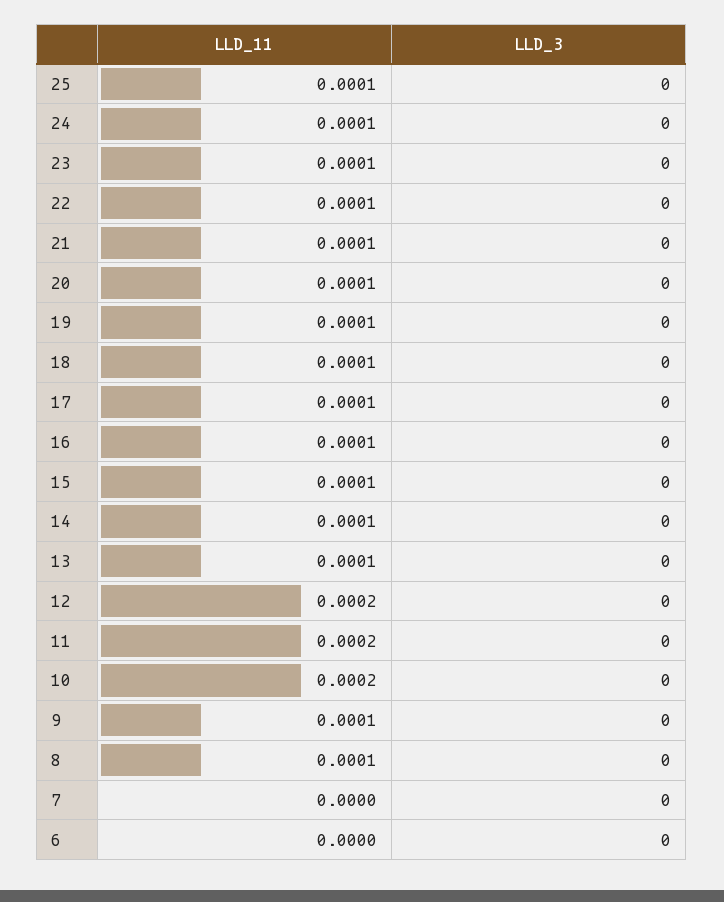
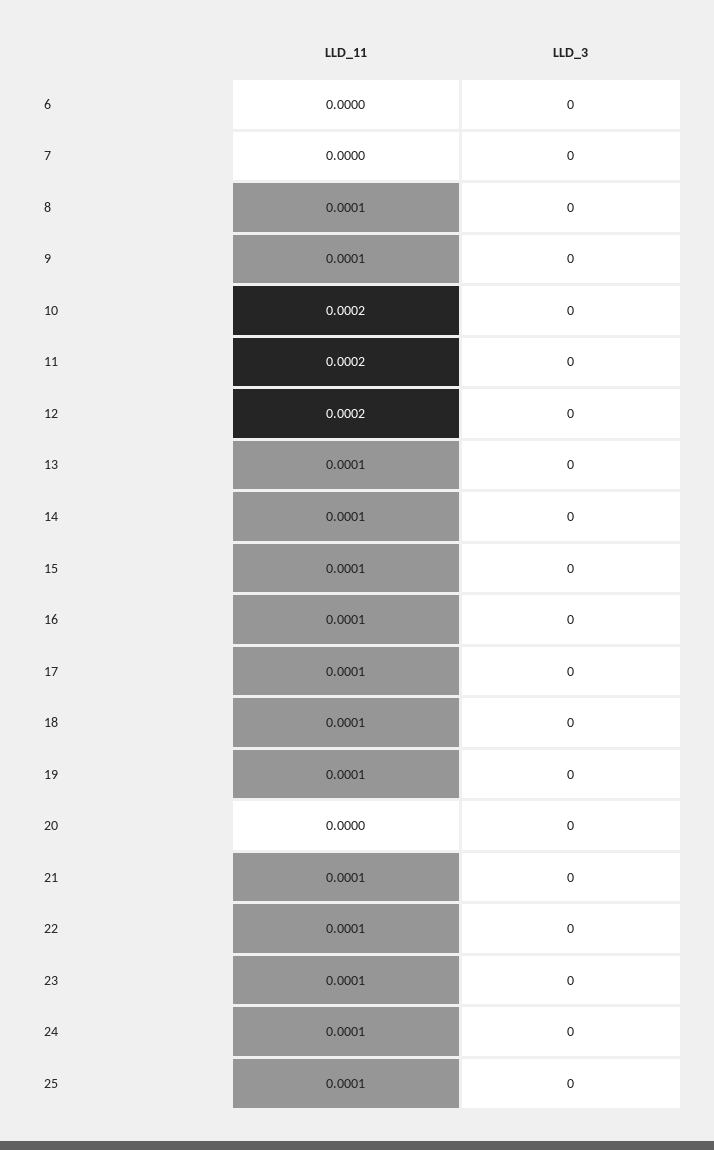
  {
    "LLD_11": {
      "25": 0.0001,
      "24": 0.0001,
      "23": 0.0001,
      "22": 0.0001,
      "21": 0.0001,
-     "20": 0.0001,
+     "20": 0,
      "19": 0.0001,
      "18": 0.0001,
      "17": 0.0001,
      "16": 0.0001,
      "15": 0.0001,
      "14": 0.0001,
      "13": 0.0001,
      "12": 0.0002,
      "11": 0.0002,
      "10": 0.0002,
      "9": 0.0001,
      "8": 0.0001,
      "7": 0,
      "6": 0
    },
    "LLD_3": {
      "25": 0,
      "24": 0,
      "23": 0,
      "22": 0,
      "21": 0,
      "20": 0,
      "19": 0,
      "18": 0,
      "17": 0,
      "16": 0,
      "15": 0,
      "14": 0,
      "13": 0,
      "12": 0,
      "11": 0,
      "10": 0,
      "9": 0,
      "8": 0,
      "7": 0,
      "6": 0
    }
  }

